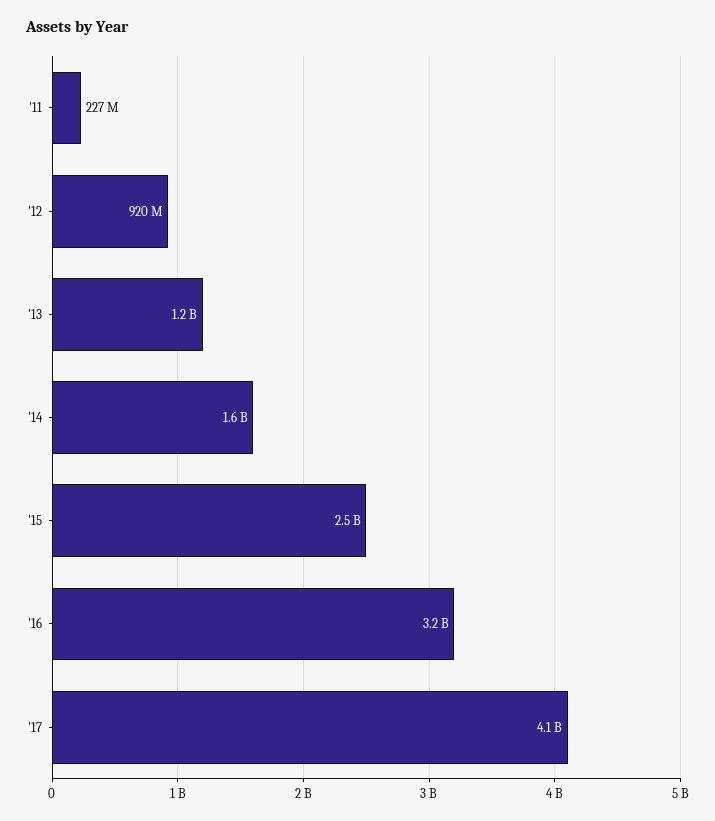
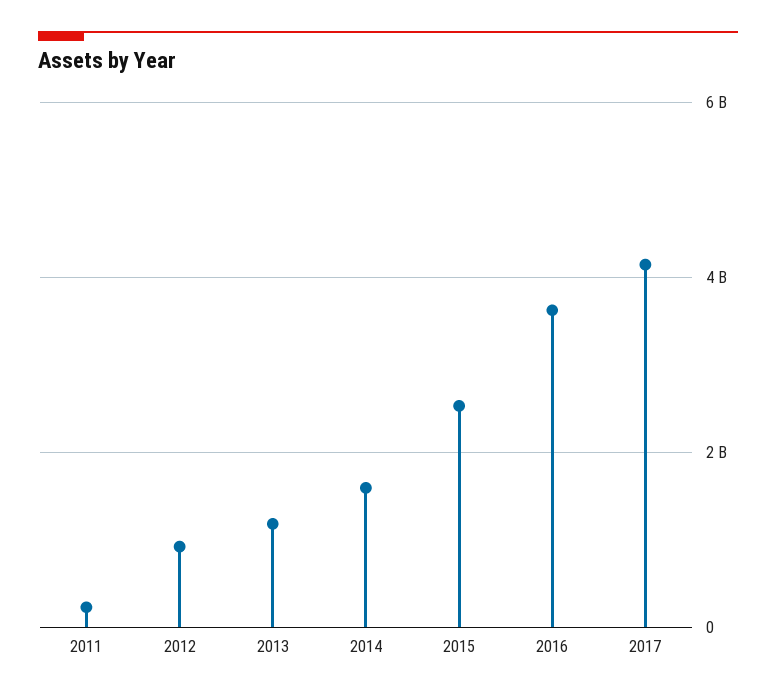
  {
    "'11": 227000000,
    "'12": 920000000,
    "'13": 1200000000,
    "'14": 1600000000,
    "'15": 2500000000,
-   "'16": 3200000000,
+   "'16": 3600000000,
    "'17": 4100000000
  }

